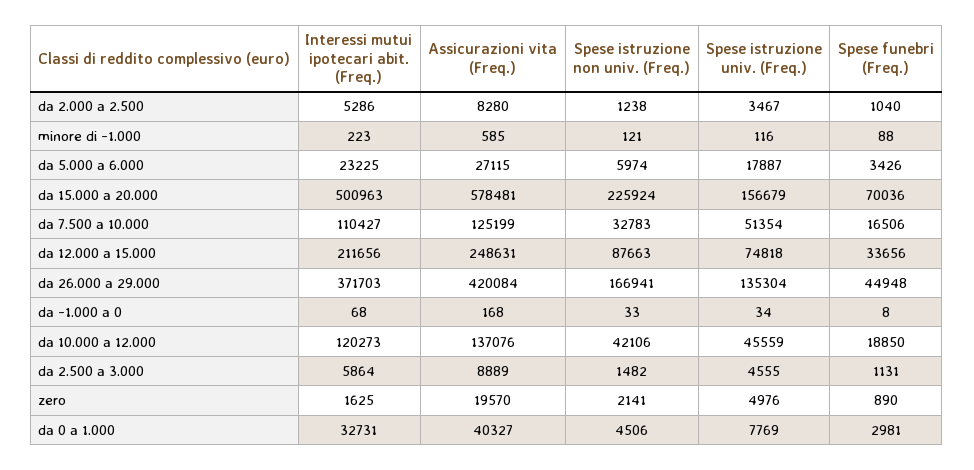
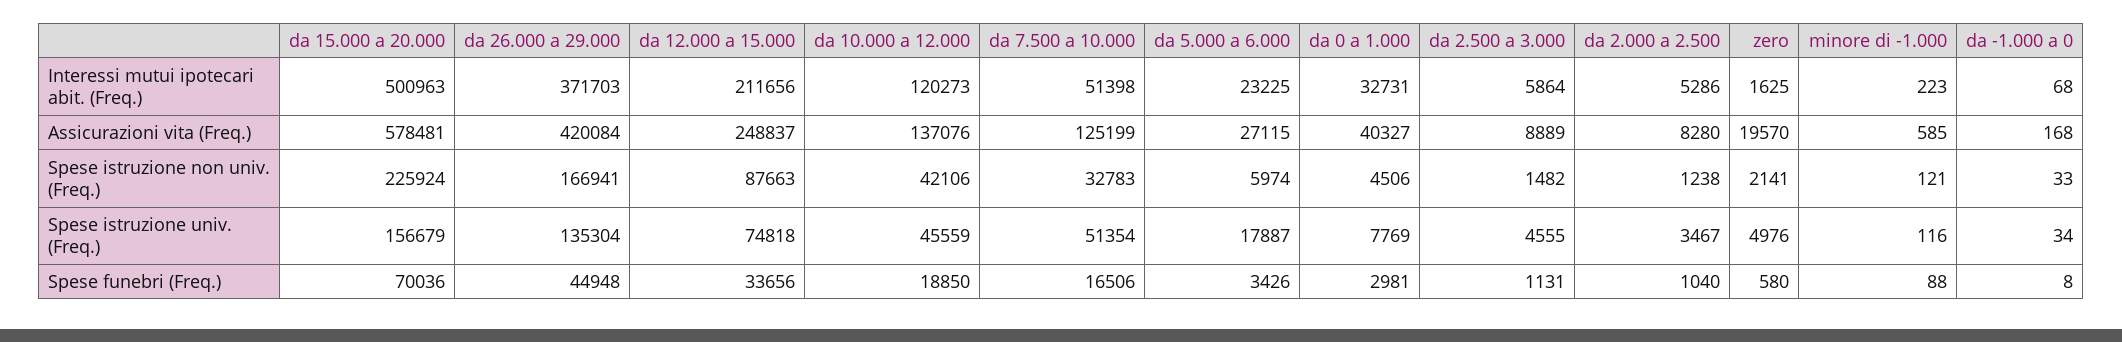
  {
    "Interessi mutui ipotecari abit. (Freq.)": {
      "da 2.000 a 2.500": 5286,
      "minore di -1.000": 223,
      "da 5.000 a 6.000": 23225,
      "da 15.000 a 20.000": 500963,
-     "da 7.500 a 10.000": 110427,
+     "da 7.500 a 10.000": 51398,
      "da 12.000 a 15.000": 211656,
      "da 26.000 a 29.000": 371703,
      "da -1.000 a 0": 68,
      "da 10.000 a 12.000": 120273,
      "da 2.500 a 3.000": 5864,
      "zero": 1625,
      "da 0 a 1.000": 32731
    },
    "Assicurazioni vita (Freq.)": {
      "da 2.000 a 2.500": 8280,
      "minore di -1.000": 585,
      "da 5.000 a 6.000": 27115,
      "da 15.000 a 20.000": 578481,
      "da 7.500 a 10.000": 125199,
-     "da 12.000 a 15.000": 248631,
+     "da 12.000 a 15.000": 248837,
      "da 26.000 a 29.000": 420084,
      "da -1.000 a 0": 168,
      "da 10.000 a 12.000": 137076,
      "da 2.500 a 3.000": 8889,
      "zero": 19570,
      "da 0 a 1.000": 40327
    },
    "Spese istruzione non univ. (Freq.)": {
      "da 2.000 a 2.500": 1238,
      "minore di -1.000": 121,
      "da 5.000 a 6.000": 5974,
      "da 15.000 a 20.000": 225924,
      "da 7.500 a 10.000": 32783,
      "da 12.000 a 15.000": 87663,
      "da 26.000 a 29.000": 166941,
      "da -1.000 a 0": 33,
      "da 10.000 a 12.000": 42106,
      "da 2.500 a 3.000": 1482,
      "zero": 2141,
      "da 0 a 1.000": 4506
    },
    "Spese istruzione univ. (Freq.)": {
      "da 2.000 a 2.500": 3467,
      "minore di -1.000": 116,
      "da 5.000 a 6.000": 17887,
      "da 15.000 a 20.000": 156679,
      "da 7.500 a 10.000": 51354,
      "da 12.000 a 15.000": 74818,
      "da 26.000 a 29.000": 135304,
      "da -1.000 a 0": 34,
      "da 10.000 a 12.000": 45559,
      "da 2.500 a 3.000": 4555,
      "zero": 4976,
      "da 0 a 1.000": 7769
    },
    "Spese funebri (Freq.)": {
      "da 2.000 a 2.500": 1040,
      "minore di -1.000": 88,
      "da 5.000 a 6.000": 3426,
      "da 15.000 a 20.000": 70036,
      "da 7.500 a 10.000": 16506,
      "da 12.000 a 15.000": 33656,
      "da 26.000 a 29.000": 44948,
      "da -1.000 a 0": 8,
      "da 10.000 a 12.000": 18850,
      "da 2.500 a 3.000": 1131,
-     "zero": 890,
+     "zero": 580,
      "da 0 a 1.000": 2981
    }
  }

